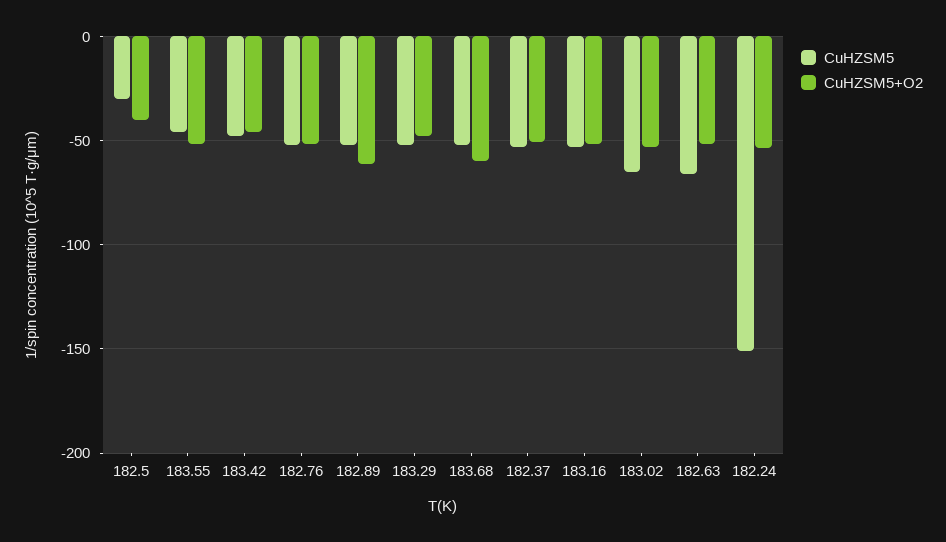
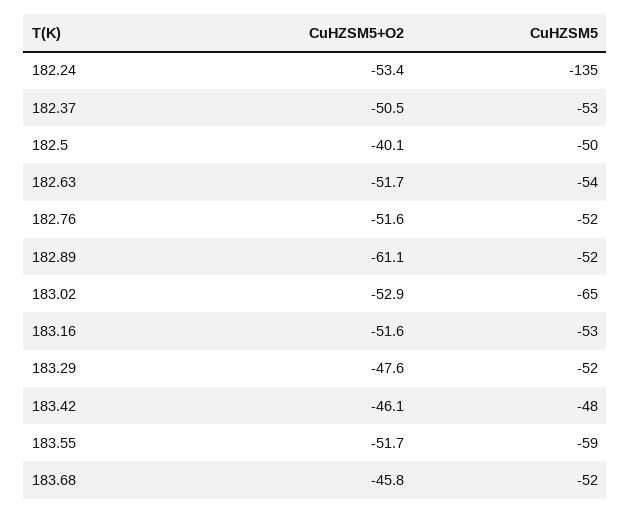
  {
    "CuHZSM5": {
-     "182.5": -30,
+     "182.5": -50,
-     "183.55": -45,
+     "183.55": -59,
      "183.42": -48,
      "182.76": -52,
      "182.89": -52,
      "183.29": -52,
      "183.68": -52,
      "182.37": -53,
      "183.16": -53,
      "183.02": -65,
-     "182.63": -65,
+     "182.63": -54,
-     "182.24": -150
+     "182.24": -135
    },
    "CuHZSM5+O2": {
      "182.5": -40.1,
      "183.55": -51.7,
      "183.42": -46.1,
      "182.76": -51.6,
      "182.89": -61.1,
      "183.29": -47.6,
-     "183.68": -60,
+     "183.68": -45.8,
      "182.37": -50.5,
      "183.16": -51.6,
      "183.02": -52.9,
      "182.63": -51.7,
      "182.24": -53.4
    }
  }

